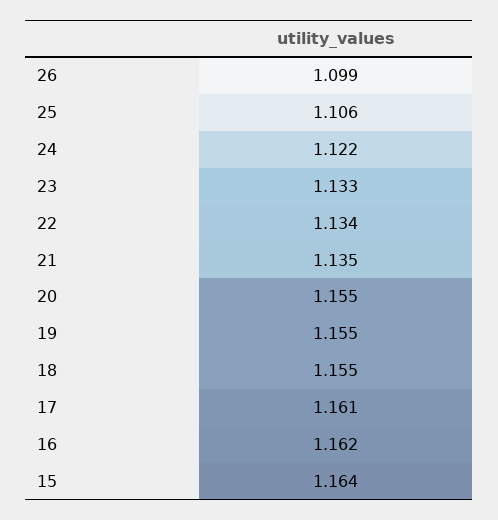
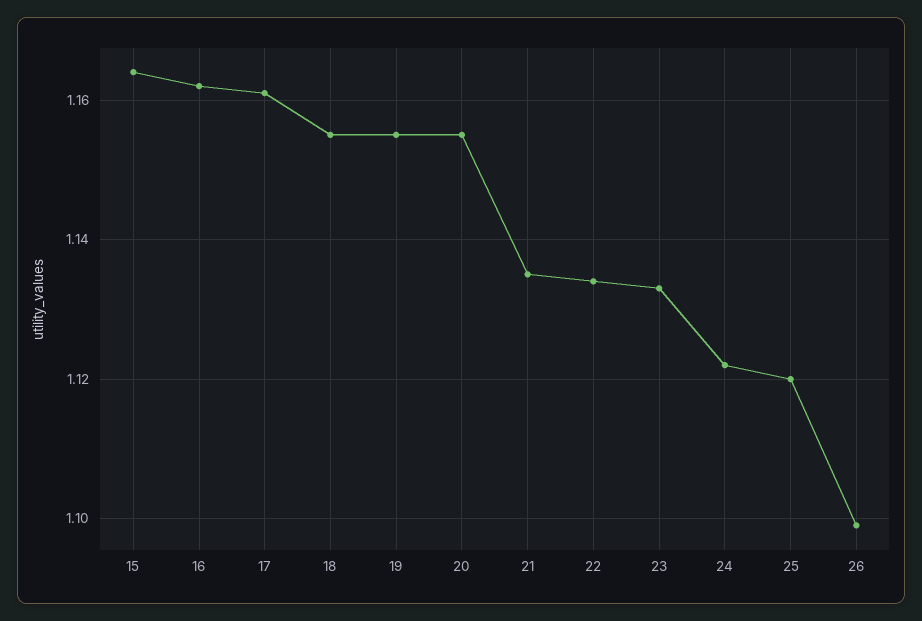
  {
    "26": 1.099,
-   "25": 1.106,
+   "25": 1.12,
    "24": 1.122,
    "23": 1.133,
    "22": 1.134,
    "21": 1.135,
    "20": 1.155,
    "19": 1.155,
    "18": 1.155,
    "17": 1.161,
    "16": 1.162,
    "15": 1.164
  }

